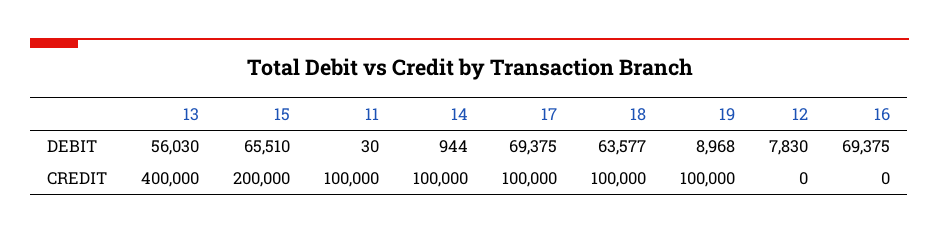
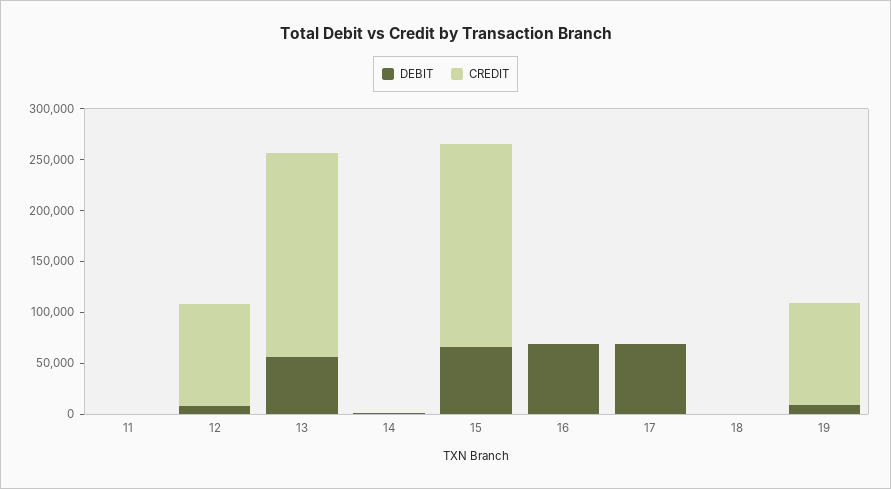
  {
    "DEBIT": {
      "13": 56030,
      "15": 65510,
      "11": 30,
      "14": 944,
      "17": 69375,
-     "18": 63577,
+     "18": 0,
      "19": 8968,
      "12": 7830,
      "16": 69375
    },
    "CREDIT": {
-     "13": 400000,
+     "13": 200000,
      "15": 200000,
-     "11": 100000,
+     "11": 0,
-     "14": 100000,
+     "14": 0,
-     "17": 100000,
+     "17": 0,
-     "18": 100000,
+     "18": 0,
      "19": 100000,
-     "12": 0,
+     "12": 100000,
      "16": 0
    }
  }

